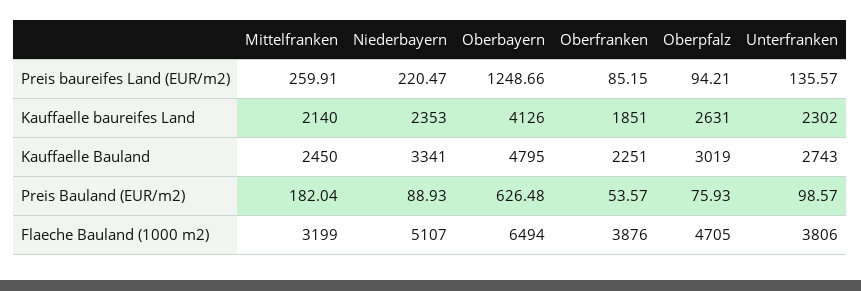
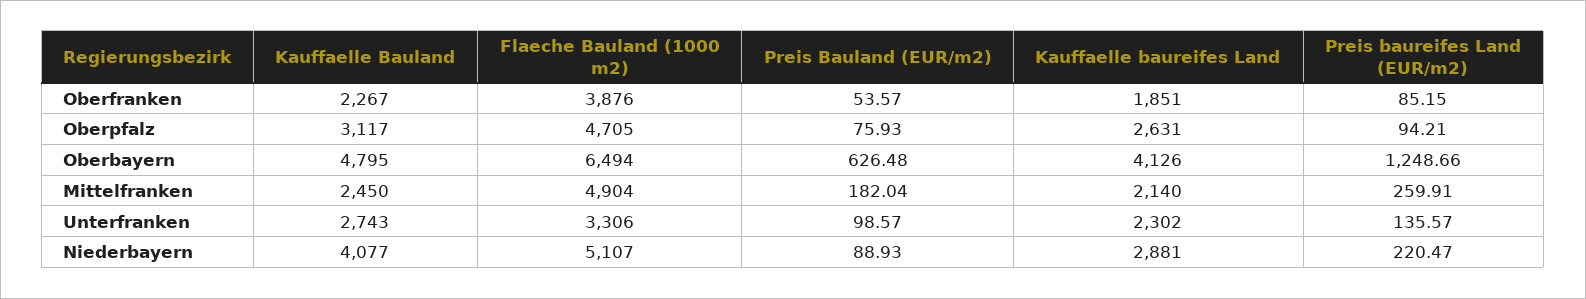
  {
    "Mittelfranken": {
      "Preis baureifes Land (EUR/m2)": 259.91,
      "Kauffaelle baureifes Land": 2140,
      "Kauffaelle Bauland": 2450,
      "Preis Bauland (EUR/m2)": 182.04,
-     "Flaeche Bauland (1000 m2)": 3199
+     "Flaeche Bauland (1000 m2)": 4904
    },
    "Niederbayern": {
      "Preis baureifes Land (EUR/m2)": 220.47,
-     "Kauffaelle baureifes Land": 2353,
+     "Kauffaelle baureifes Land": 2881,
-     "Kauffaelle Bauland": 3341,
+     "Kauffaelle Bauland": 4077,
      "Preis Bauland (EUR/m2)": 88.93,
      "Flaeche Bauland (1000 m2)": 5107
    },
    "Oberbayern": {
      "Preis baureifes Land (EUR/m2)": 1248.66,
      "Kauffaelle baureifes Land": 4126,
      "Kauffaelle Bauland": 4795,
      "Preis Bauland (EUR/m2)": 626.48,
      "Flaeche Bauland (1000 m2)": 6494
    },
    "Oberfranken": {
      "Preis baureifes Land (EUR/m2)": 85.15,
      "Kauffaelle baureifes Land": 1851,
-     "Kauffaelle Bauland": 2251,
+     "Kauffaelle Bauland": 2267,
      "Preis Bauland (EUR/m2)": 53.57,
      "Flaeche Bauland (1000 m2)": 3876
    },
    "Oberpfalz": {
      "Preis baureifes Land (EUR/m2)": 94.21,
      "Kauffaelle baureifes Land": 2631,
-     "Kauffaelle Bauland": 3019,
+     "Kauffaelle Bauland": 3117,
      "Preis Bauland (EUR/m2)": 75.93,
      "Flaeche Bauland (1000 m2)": 4705
    },
    "Unterfranken": {
      "Preis baureifes Land (EUR/m2)": 135.57,
      "Kauffaelle baureifes Land": 2302,
      "Kauffaelle Bauland": 2743,
      "Preis Bauland (EUR/m2)": 98.57,
-     "Flaeche Bauland (1000 m2)": 3806
+     "Flaeche Bauland (1000 m2)": 3306
    }
  }

